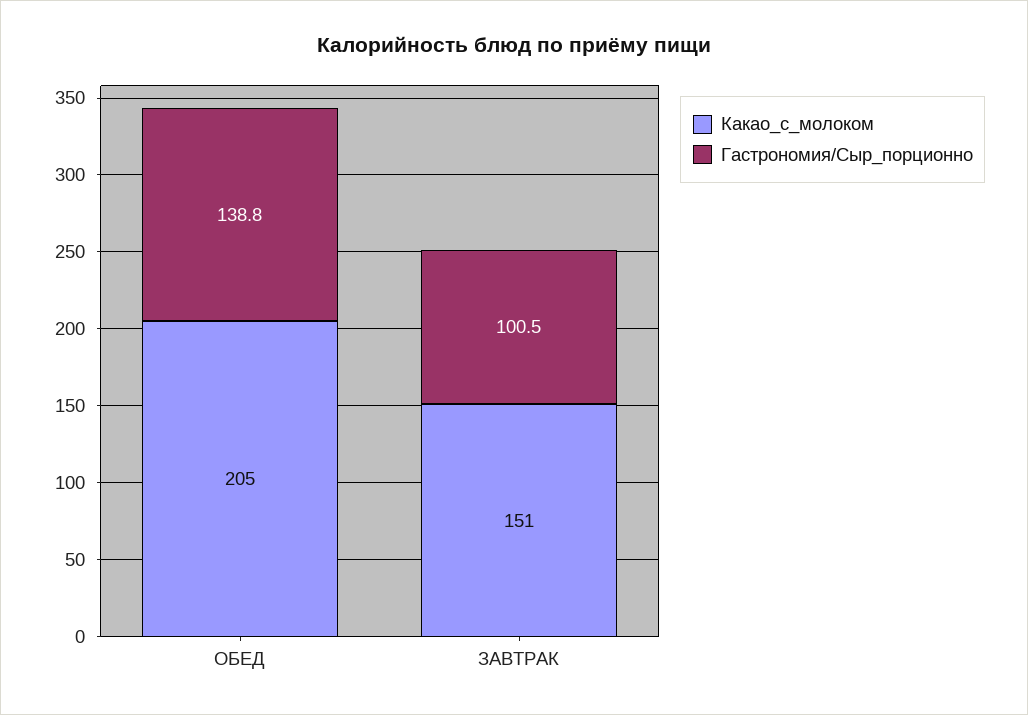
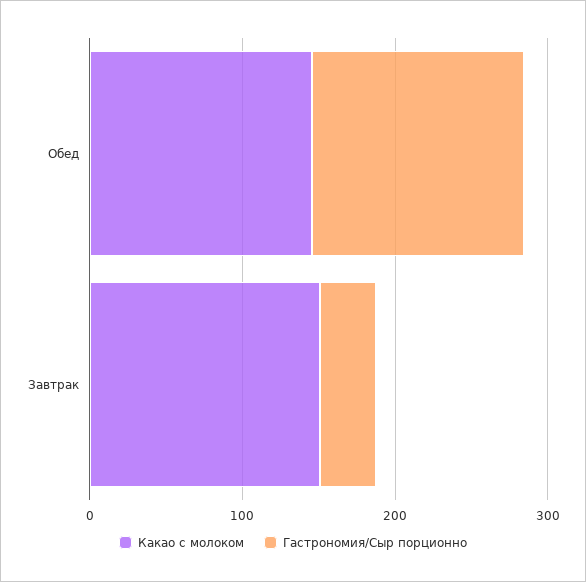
  {
    "Какао_с_молоком": {
-     "ОБЕД": 205,
+     "ОБЕД": 140,
      "ЗАВТРАК": 151
    },
    "Гастрономия/Сыр_порционно": {
      "ОБЕД": 138.8,
-     "ЗАВТРАК": 100.5
+     "ЗАВТРАК": 40
    }
  }

